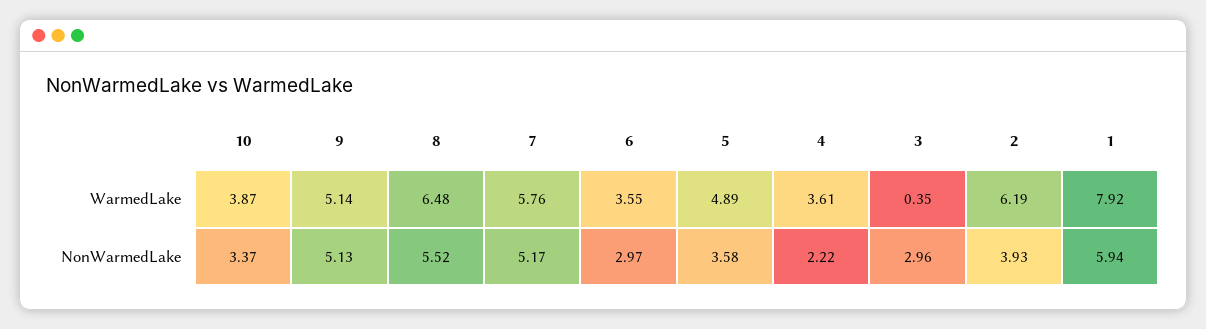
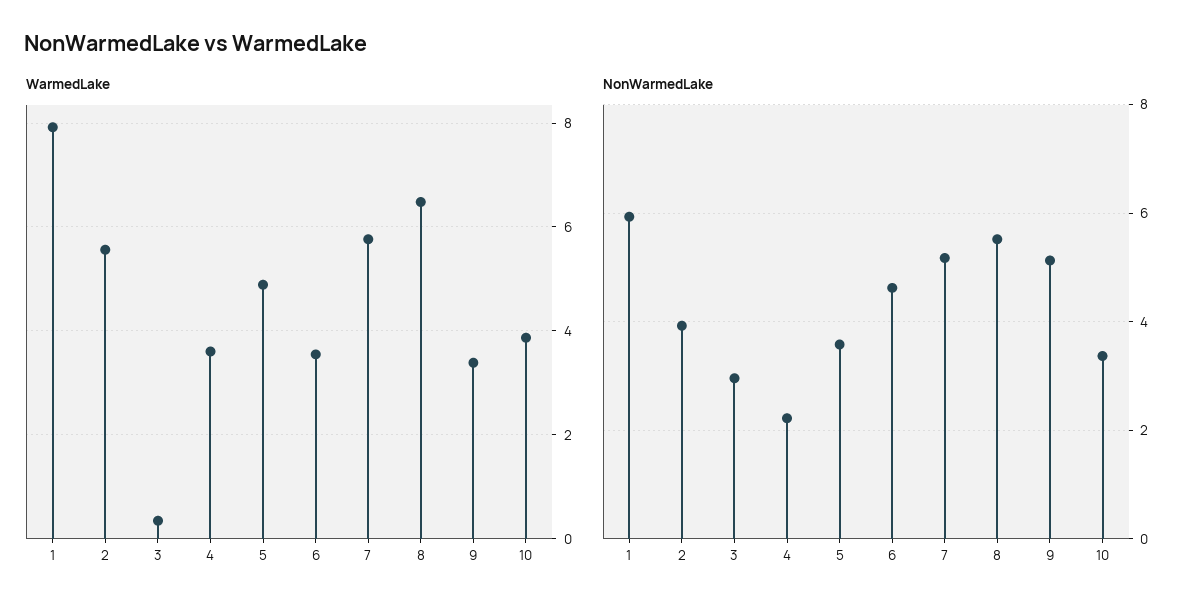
  {
    "WarmedLake": {
      "10": 3.87,
-     "9": 5.14,
+     "9": 3.4,
      "8": 6.48,
      "7": 5.76,
      "6": 3.55,
      "5": 4.89,
      "4": 3.61,
      "3": 0.35,
-     "2": 6.19,
+     "2": 5.6,
      "1": 7.92
    },
    "NonWarmedLake": {
      "10": 3.37,
      "9": 5.13,
      "8": 5.52,
      "7": 5.17,
-     "6": 2.97,
+     "6": 4.6,
      "5": 3.58,
      "4": 2.22,
      "3": 2.96,
      "2": 3.93,
      "1": 5.94
    }
  }

